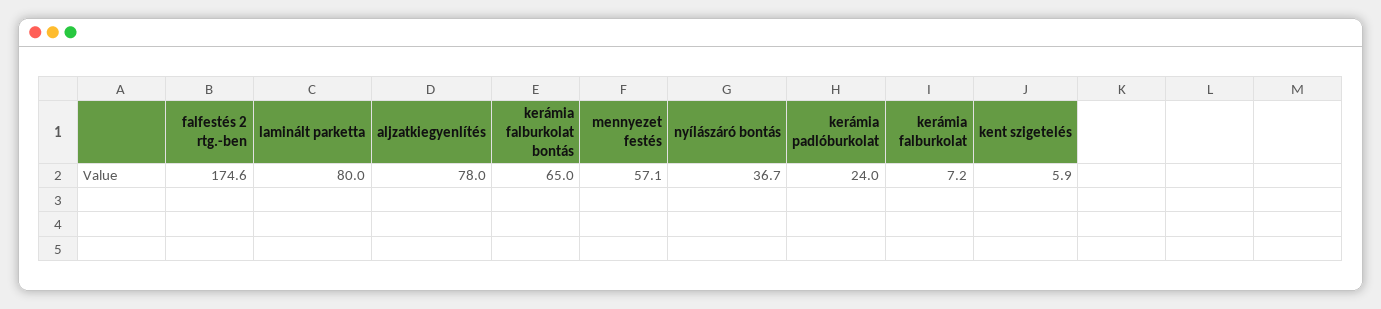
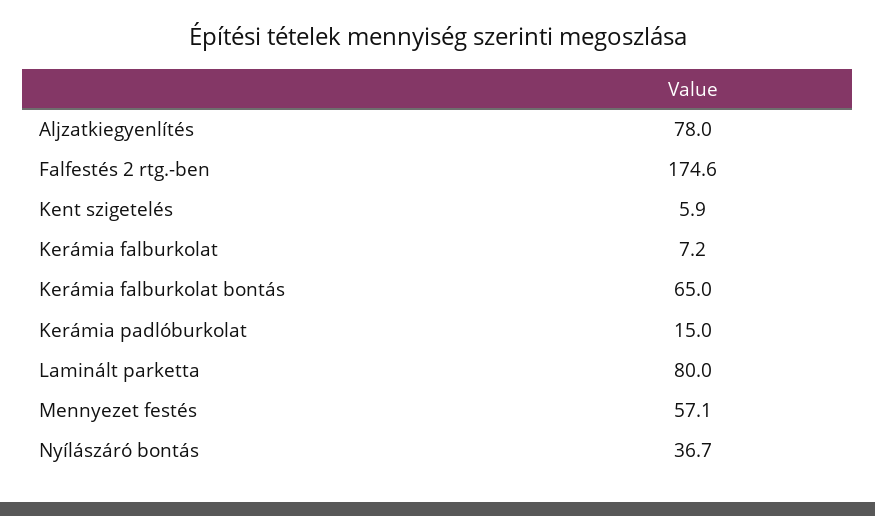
  {
    "falfestés 2 rtg.-ben": 174.6,
    "laminált parketta": 80,
    "aljzatkiegyenlítés": 78,
    "kerámia falburkolat bontás": 65,
    "mennyezet festés": 57.1,
    "nyílászáró bontás": 36.7,
-   "kerámia padlóburkolat": 24,
+   "kerámia padlóburkolat": 15,
    "kerámia falburkolat": 7.2,
    "kent szigetelés": 5.9
  }

